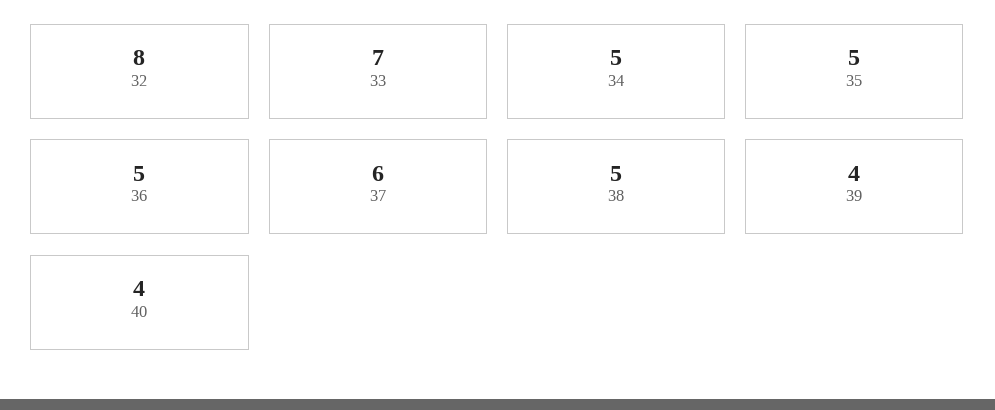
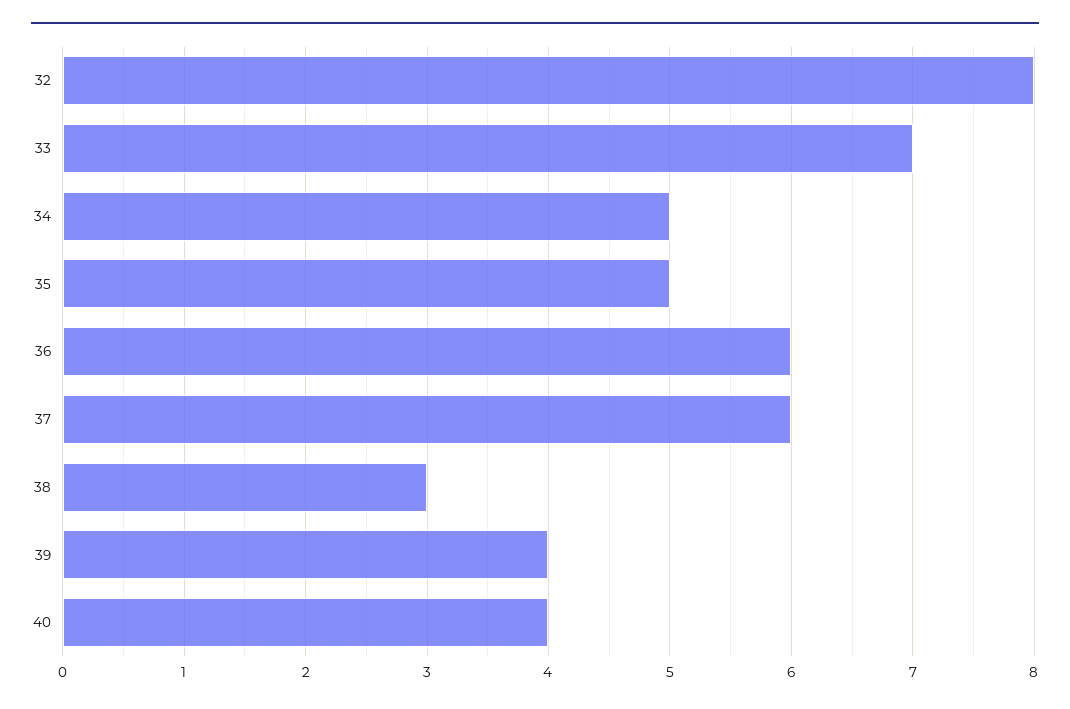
  {
    "32": 8,
    "33": 7,
    "34": 5,
    "35": 5,
-   "36": 5,
+   "36": 6,
    "37": 6,
-   "38": 5,
+   "38": 3,
    "39": 4,
    "40": 4
  }

